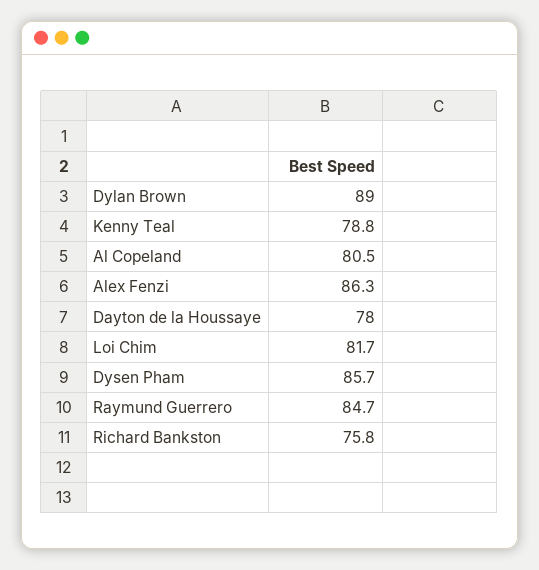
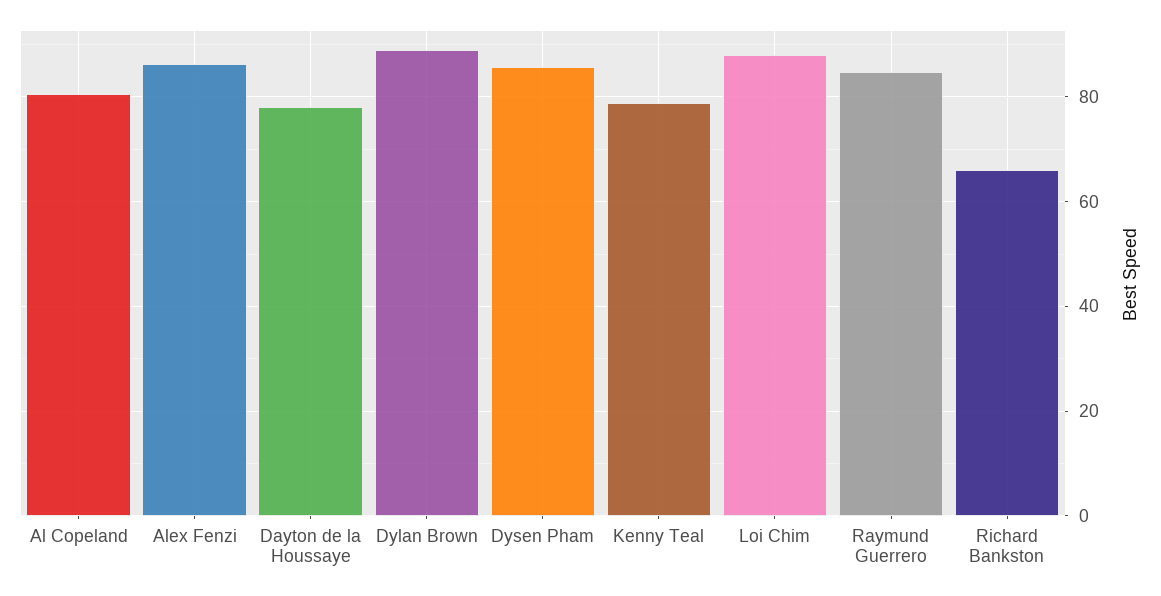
  {
    "Dylan Brown": 89,
    "Kenny Teal": 78.8,
    "Al Copeland": 80.5,
    "Alex Fenzi": 86.3,
    "Dayton de la Houssaye": 78,
-   "Loi Chim": 81.7,
+   "Loi Chim": 88,
    "Dysen Pham": 85.7,
    "Raymund Guerrero": 84.7,
-   "Richard Bankston": 75.8
+   "Richard Bankston": 66
  }

